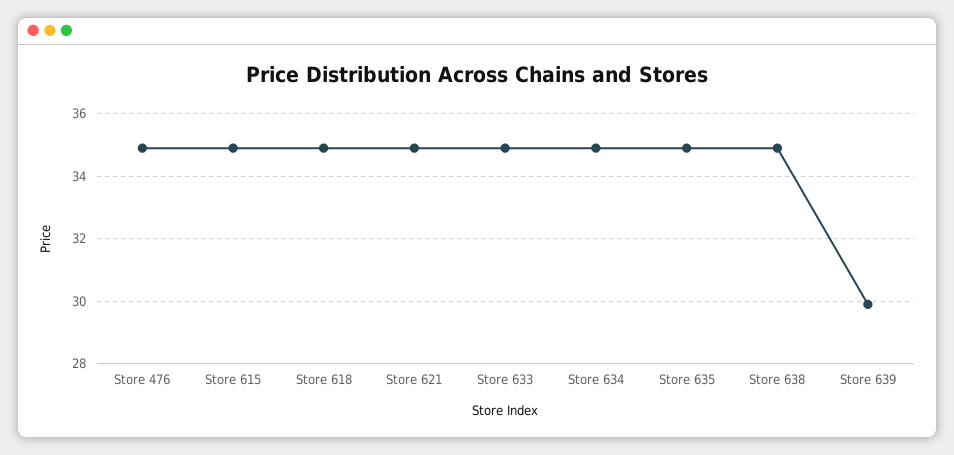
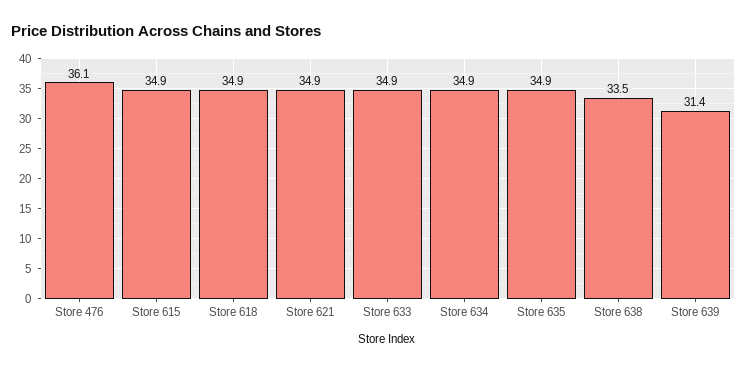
  {
-   "Store 476": 35,
+   "Store 476": 36.1,
    "Store 615": 34.9,
    "Store 618": 34.9,
    "Store 621": 34.9,
    "Store 633": 34.9,
    "Store 634": 34.9,
    "Store 635": 34.9,
-   "Store 638": 35,
+   "Store 638": 33.5,
-   "Store 639": 30
+   "Store 639": 31.4
  }

